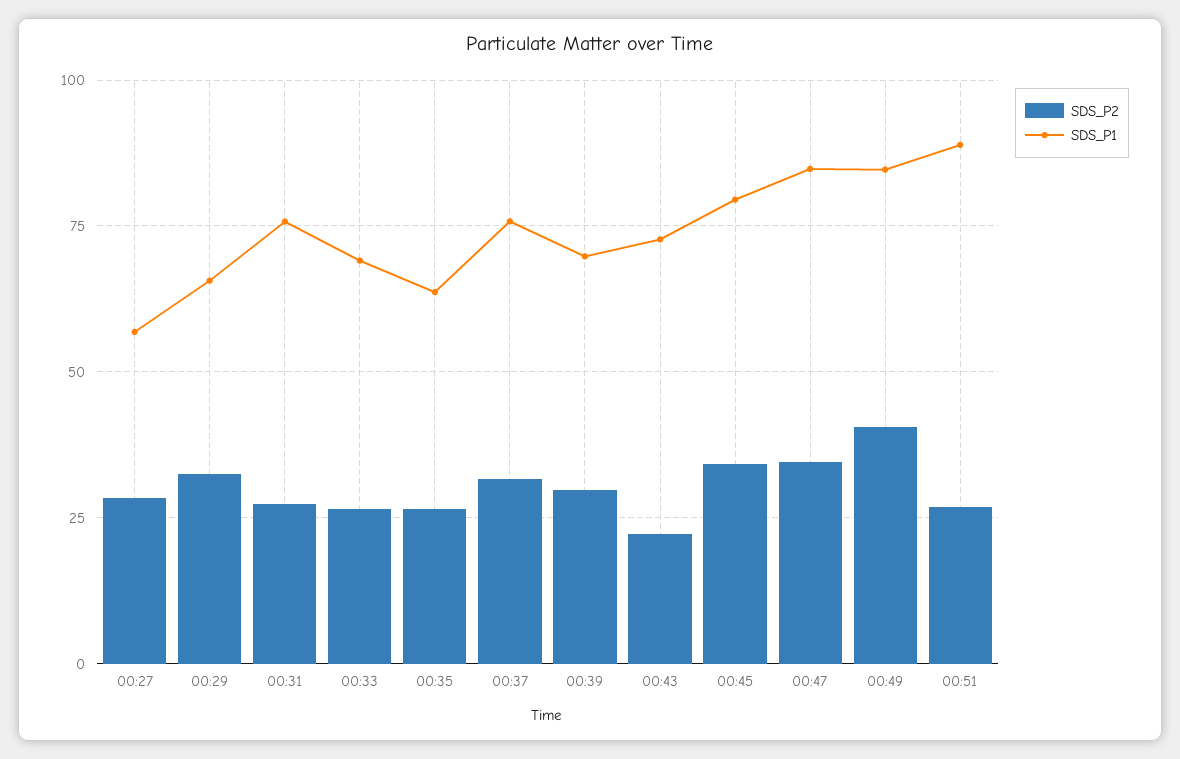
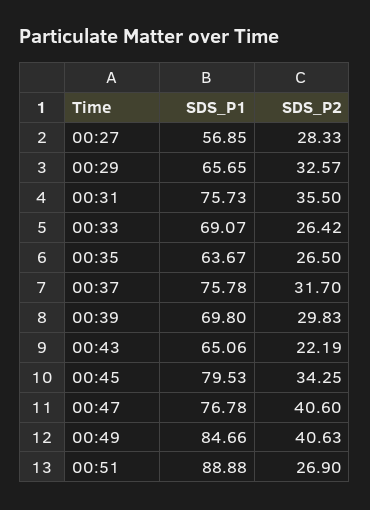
  {
    "SDS_P2": {
      "00:27": 28.33,
      "00:29": 32.57,
-     "00:31": 27.5,
+     "00:31": 35.5,
      "00:33": 26.42,
      "00:35": 26.5,
      "00:37": 31.7,
      "00:39": 29.83,
      "00:43": 22.19,
      "00:45": 34.25,
-     "00:47": 35,
+     "00:47": 40.6,
      "00:49": 40.63,
      "00:51": 26.9
    },
    "SDS_P1": {
      "00:27": 56.85,
      "00:29": 65.65,
      "00:31": 75.73,
      "00:33": 69.07,
      "00:35": 63.67,
      "00:37": 75.78,
      "00:39": 69.8,
-     "00:43": 72.5,
+     "00:43": 65.06,
      "00:45": 79.53,
-     "00:47": 85,
+     "00:47": 76.78,
      "00:49": 84.66,
      "00:51": 88.88
    }
  }

